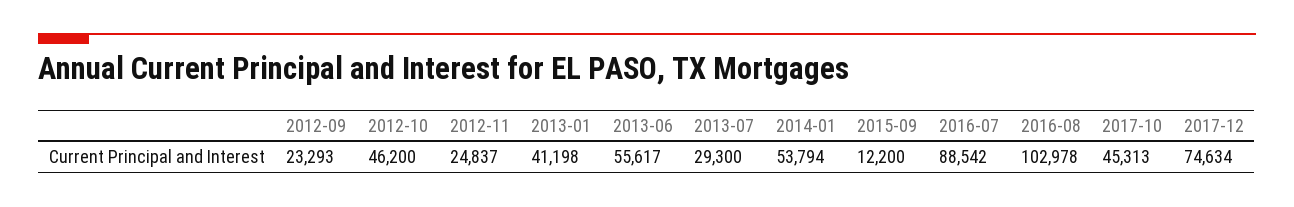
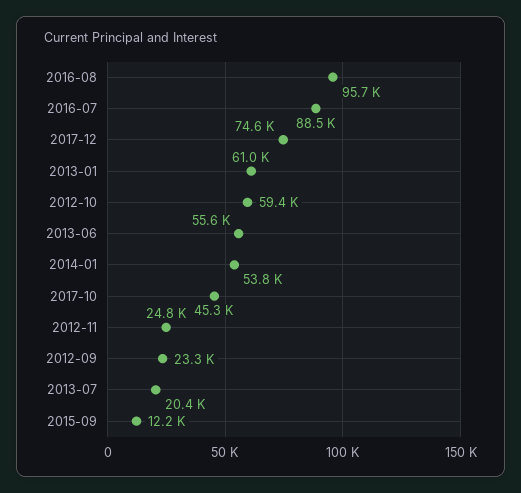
  {
    "2012-09": 23293,
-   "2012-10": 46200,
+   "2012-10": 59400,
    "2012-11": 24837,
-   "2013-01": 41198,
+   "2013-01": 61000,
    "2013-06": 55617,
-   "2013-07": 29300,
+   "2013-07": 20400,
    "2014-01": 53794,
    "2015-09": 12200,
    "2016-07": 88542,
-   "2016-08": 102978,
+   "2016-08": 95700,
    "2017-10": 45313,
    "2017-12": 74634
  }

